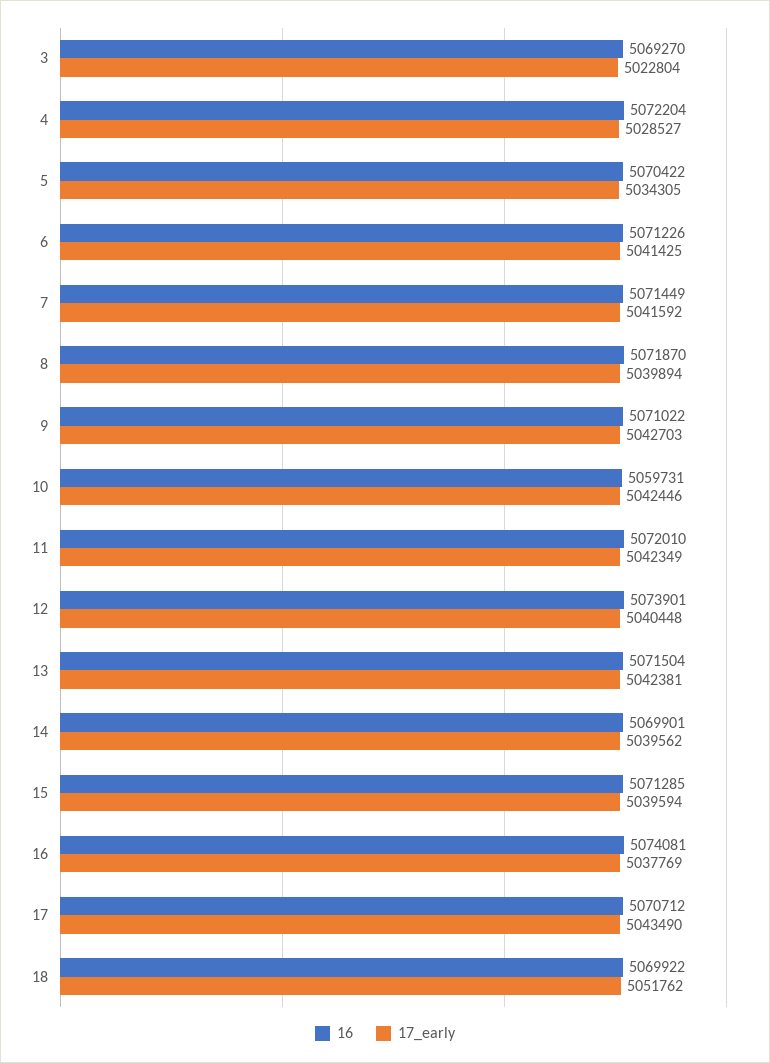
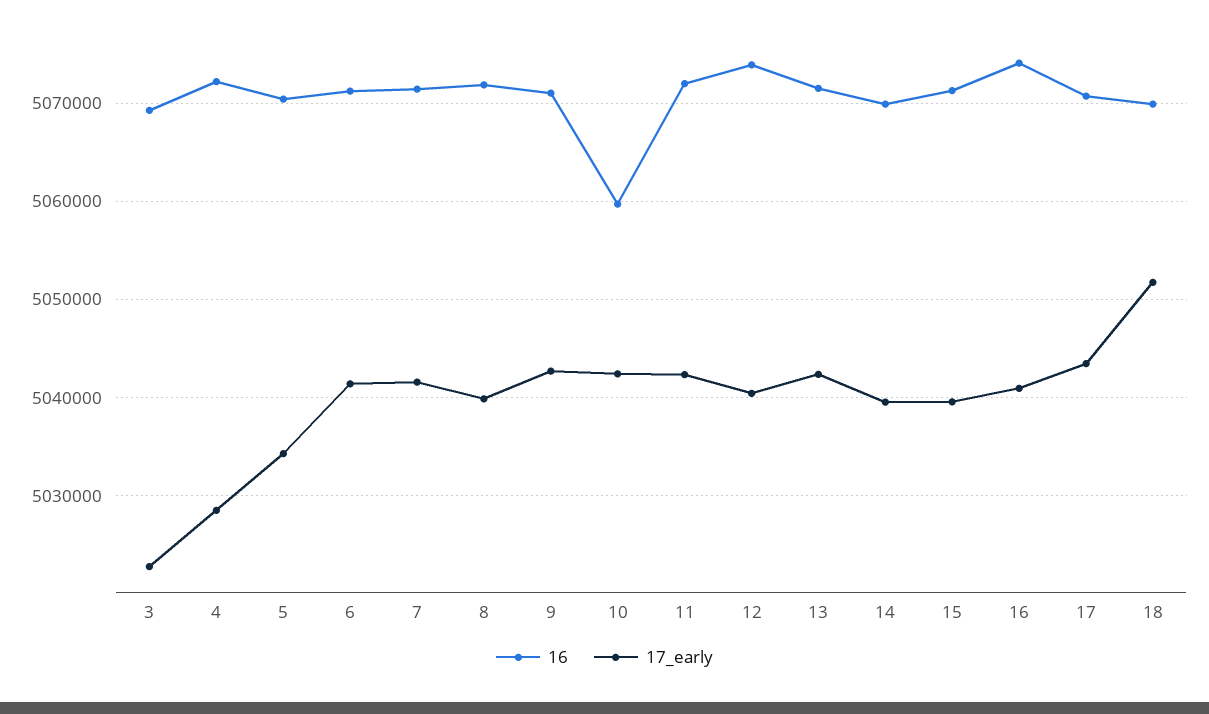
  {
    "16": {
      "3": 5069270,
      "4": 5072204,
      "5": 5070422,
      "6": 5071226,
      "7": 5071449,
      "8": 5071870,
      "9": 5071022,
      "10": 5059731,
      "11": 5072010,
      "12": 5073901,
      "13": 5071504,
      "14": 5069901,
      "15": 5071285,
      "16": 5074081,
      "17": 5070712,
      "18": 5069922
    },
    "17_early": {
      "3": 5022804,
      "4": 5028527,
      "5": 5034305,
      "6": 5041425,
      "7": 5041592,
      "8": 5039894,
      "9": 5042703,
      "10": 5042446,
      "11": 5042349,
      "12": 5040448,
      "13": 5042381,
      "14": 5039562,
      "15": 5039594,
-     "16": 5037769,
+     "16": 5041000,
      "17": 5043490,
      "18": 5051762
    }
  }

